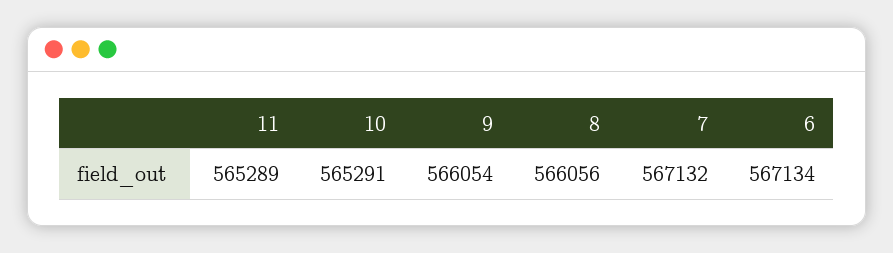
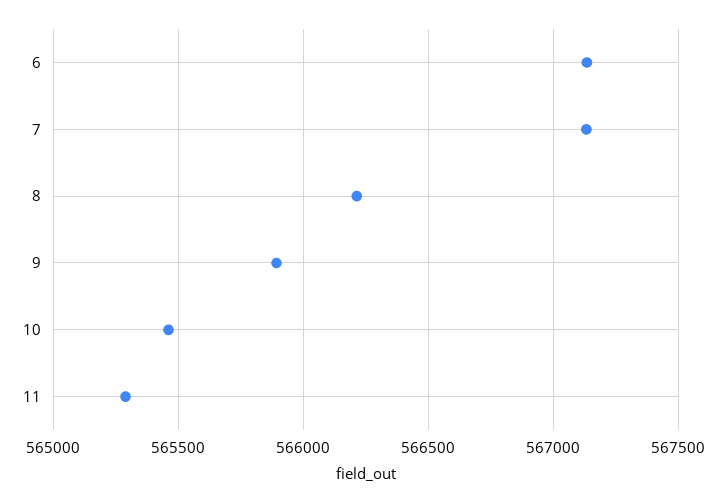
  {
    "11": 565289,
-   "10": 565291,
+   "10": 565450,
-   "9": 566054,
+   "9": 565900,
-   "8": 566056,
+   "8": 566200,
    "7": 567132,
    "6": 567134
  }

